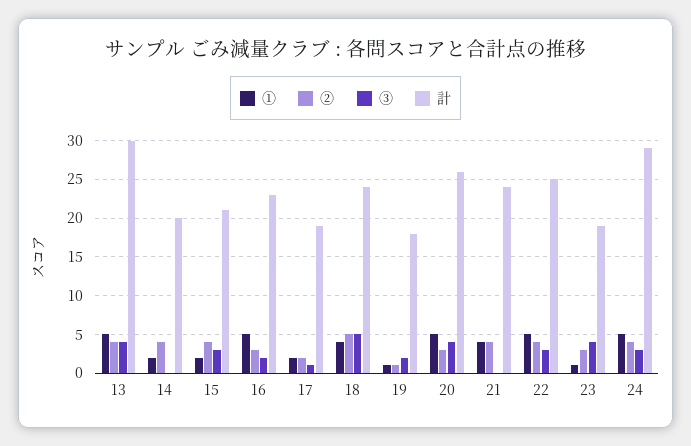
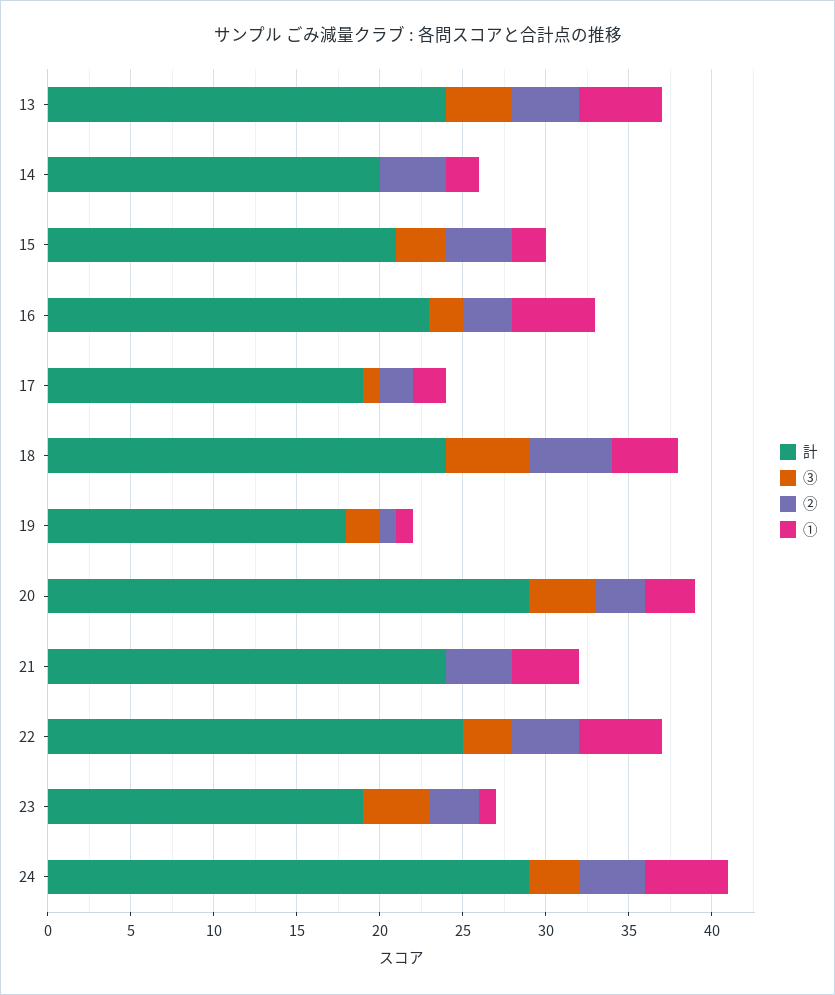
  {
    "①": {
      "13": 5,
      "14": 2,
      "15": 2,
      "16": 5,
      "17": 2,
      "18": 4,
      "19": 1,
-     "20": 5,
+     "20": 3,
      "21": 4,
      "22": 5,
      "23": 1,
      "24": 5
    },
    "②": {
      "13": 4,
      "14": 4,
      "15": 4,
      "16": 3,
      "17": 2,
      "18": 5,
      "19": 1,
      "20": 3,
      "21": 4,
      "22": 4,
      "23": 3,
      "24": 4
    },
    "③": {
      "13": 4,
      "14": 0,
      "15": 3,
      "16": 2,
      "17": 1,
      "18": 5,
      "19": 2,
      "20": 4,
      "21": 0,
      "22": 3,
      "23": 4,
      "24": 3
    },
    "計": {
-     "13": 30,
+     "13": 24,
      "14": 20,
      "15": 21,
      "16": 23,
      "17": 19,
      "18": 24,
      "19": 18,
-     "20": 26,
+     "20": 29,
      "21": 24,
      "22": 25,
      "23": 19,
      "24": 29
    }
  }

